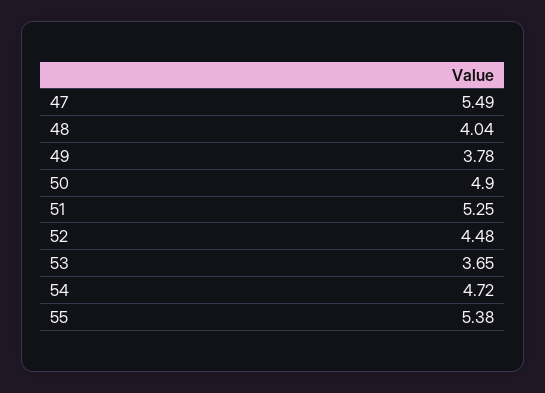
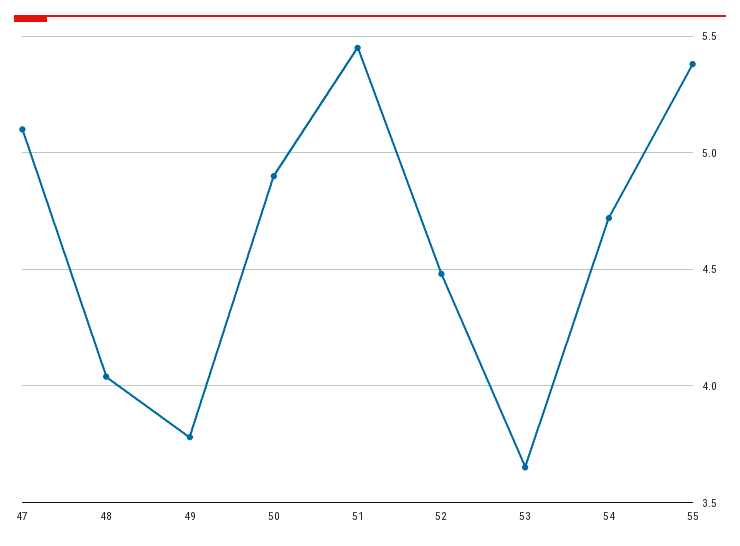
  {
-   "47": 5.49,
+   "47": 5.1,
    "48": 4.04,
    "49": 3.78,
    "50": 4.9,
-   "51": 5.25,
+   "51": 5.45,
    "52": 4.48,
    "53": 3.65,
    "54": 4.72,
    "55": 5.38
  }

